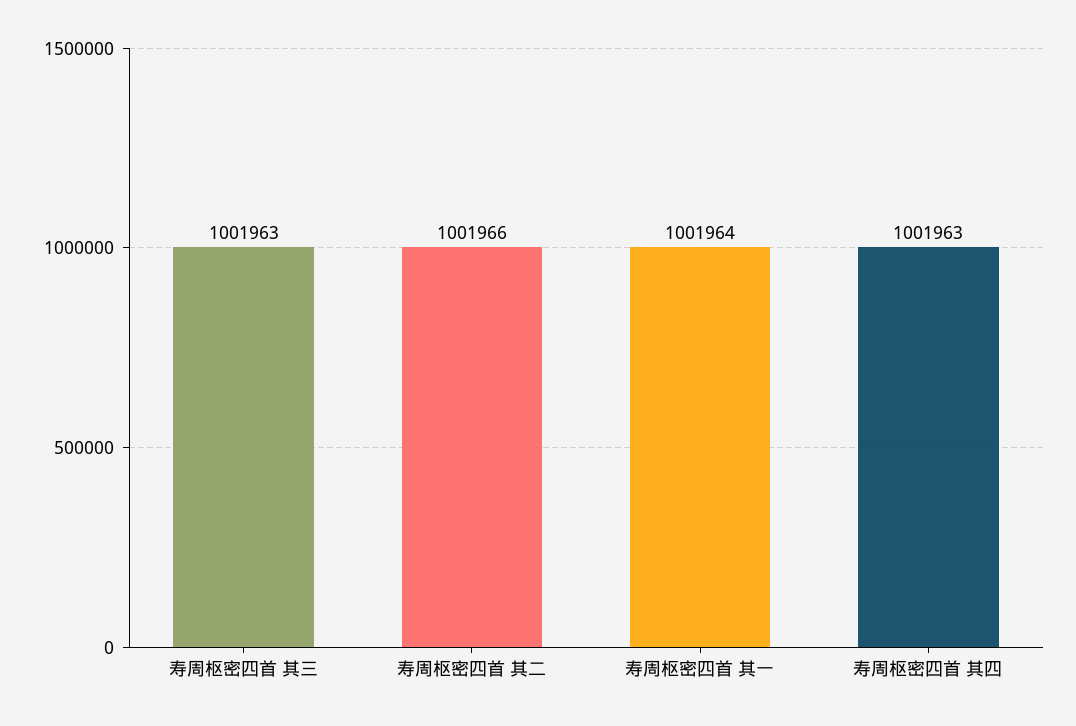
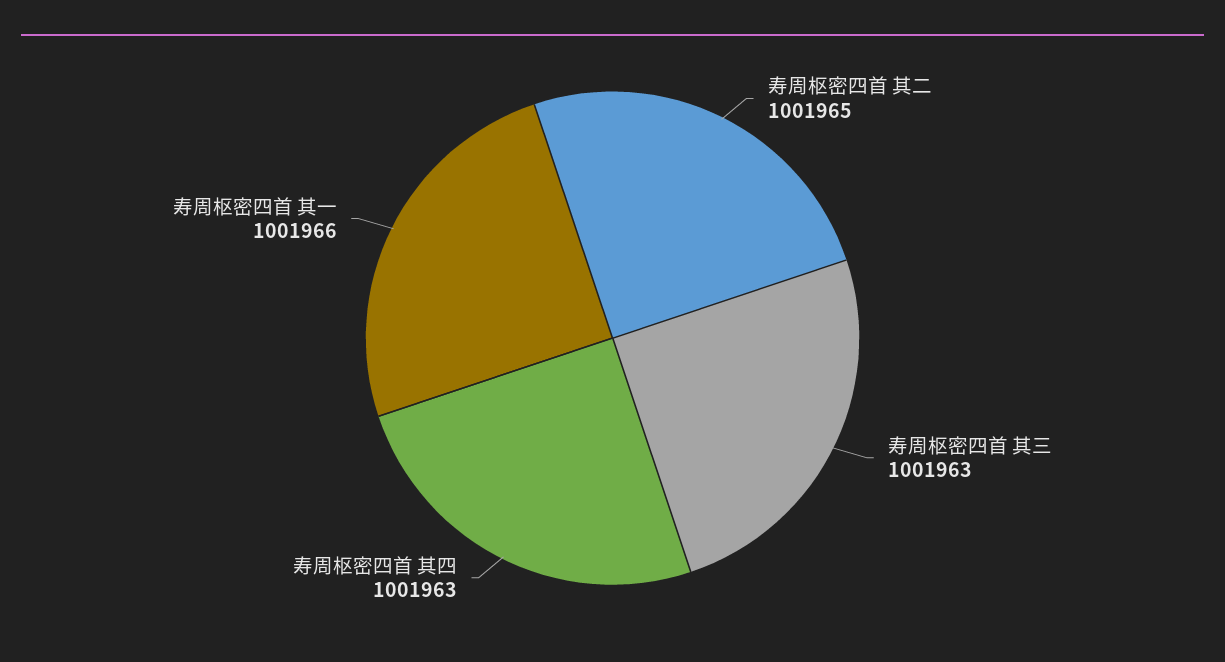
  {
    "寿周枢密四首 其三": 1001963,
-   "寿周枢密四首 其二": 1001966,
+   "寿周枢密四首 其二": 1001965,
-   "寿周枢密四首 其一": 1001964,
+   "寿周枢密四首 其一": 1001966,
    "寿周枢密四首 其四": 1001963
  }

